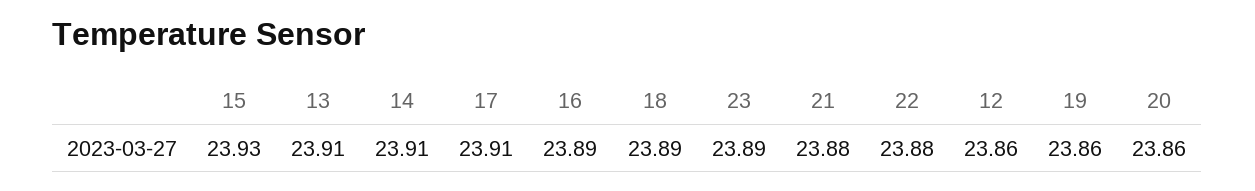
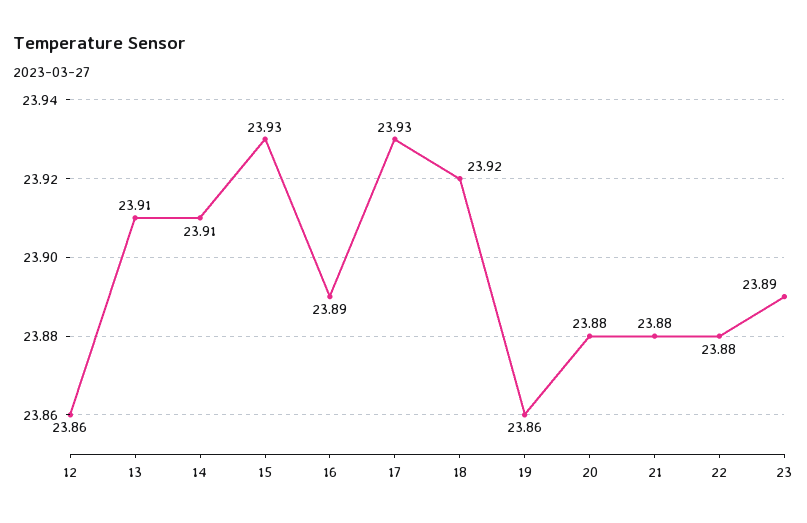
  {
    "15": 23.93,
    "13": 23.91,
    "14": 23.91,
-   "17": 23.91,
+   "17": 23.93,
    "16": 23.89,
-   "18": 23.89,
+   "18": 23.92,
    "23": 23.89,
    "21": 23.88,
    "22": 23.88,
    "12": 23.86,
    "19": 23.86,
-   "20": 23.86
+   "20": 23.88
  }

